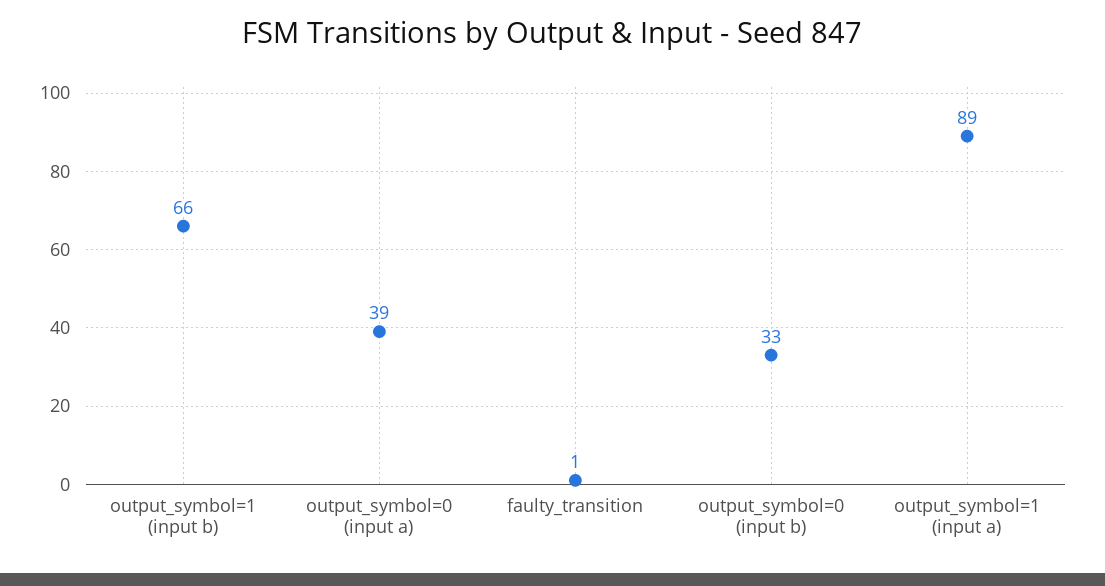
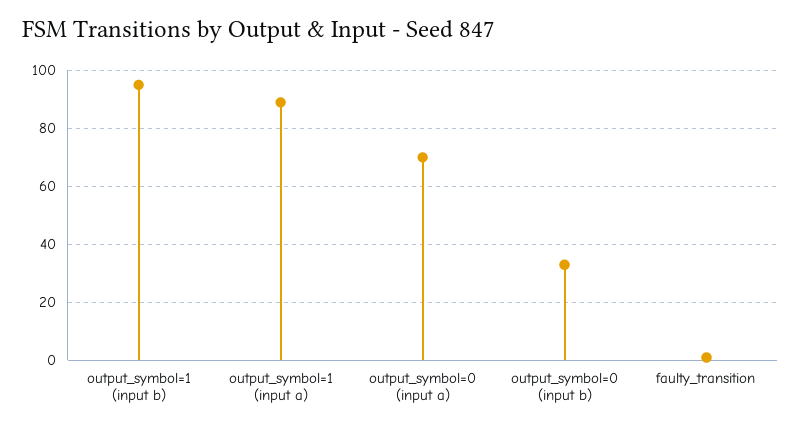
  {
-   "output_symbol=1 (input b)": 66,
+   "output_symbol=1 (input b)": 95,
-   "output_symbol=0 (input a)": 39,
+   "output_symbol=0 (input a)": 70,
    "faulty_transition": 1,
    "output_symbol=0 (input b)": 33,
    "output_symbol=1 (input a)": 89
  }

